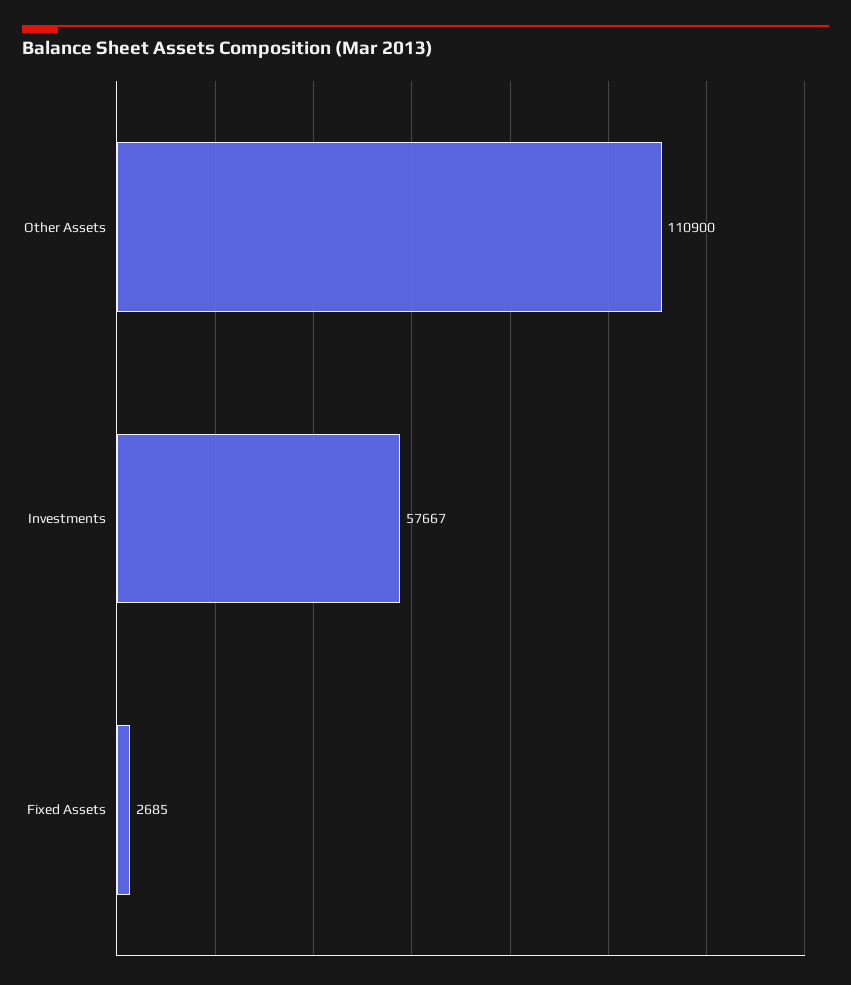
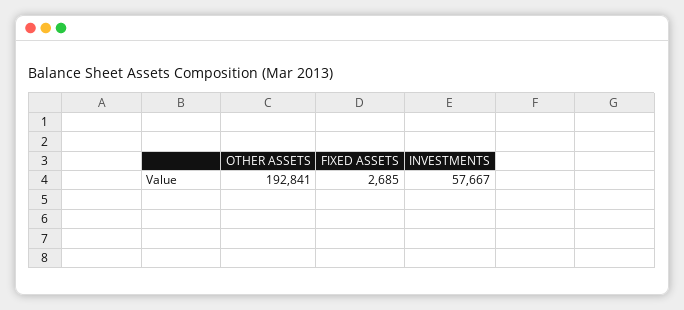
  {
-   "Other Assets": 110900,
+   "Other Assets": 192841,
    "Investments": 57667,
    "Fixed Assets": 2685
  }

